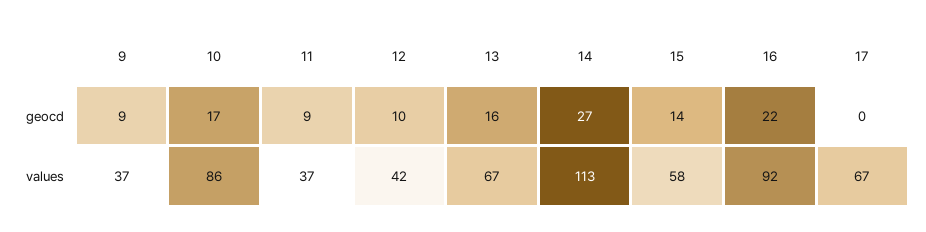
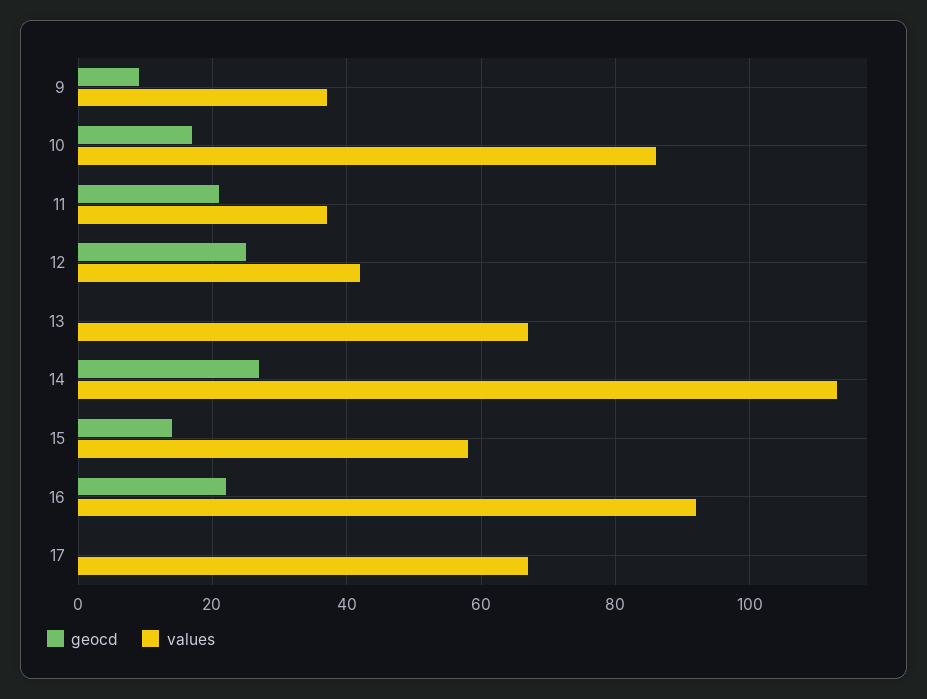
  {
    "geocd": {
      "9": 9,
      "10": 17,
-     "11": 9,
+     "11": 20,
-     "12": 10,
+     "12": 25,
-     "13": 16,
+     "13": 0,
      "14": 27,
      "15": 14,
      "16": 22,
      "17": 0
    },
    "values": {
      "9": 37,
      "10": 86,
      "11": 37,
      "12": 42,
      "13": 67,
      "14": 113,
      "15": 58,
      "16": 92,
      "17": 67
    }
  }

